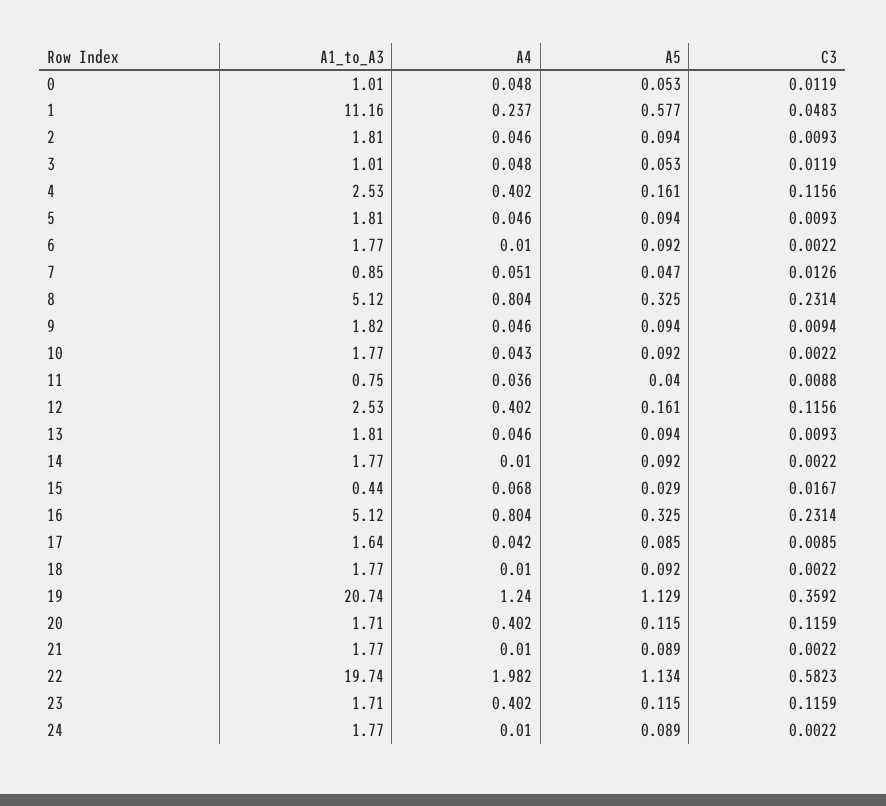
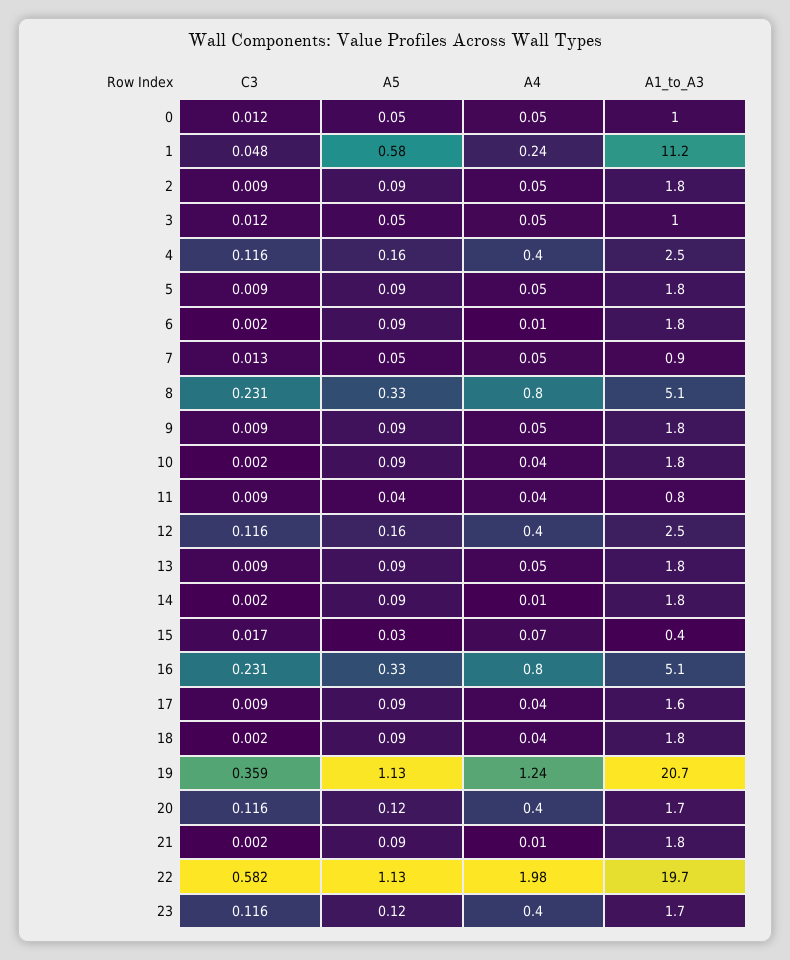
  {
    "A1_to_A3": {
      "0": 1.01,
      "1": 11.16,
      "2": 1.81,
      "3": 1.01,
      "4": 2.53,
      "5": 1.81,
      "6": 1.77,
      "7": 0.85,
      "8": 5.12,
      "9": 1.82,
      "10": 1.77,
      "11": 0.75,
      "12": 2.53,
      "13": 1.81,
      "14": 1.77,
      "15": 0.44,
      "16": 5.12,
      "17": 1.64,
      "18": 1.77,
      "19": 20.74,
      "20": 1.71,
      "21": 1.77,
      "22": 19.74,
-     "23": 1.71,
+     "23": 1.71
-     "24": 1.77
    },
    "A4": {
      "0": 0.048,
      "1": 0.237,
      "2": 0.046,
      "3": 0.048,
      "4": 0.402,
      "5": 0.046,
      "6": 0.01,
      "7": 0.051,
      "8": 0.804,
      "9": 0.046,
      "10": 0.043,
      "11": 0.036,
      "12": 0.402,
      "13": 0.046,
      "14": 0.01,
      "15": 0.068,
      "16": 0.804,
      "17": 0.042,
-     "18": 0.01,
+     "18": 0.04,
      "19": 1.24,
      "20": 0.402,
      "21": 0.01,
      "22": 1.982,
-     "23": 0.402,
+     "23": 0.402
-     "24": 0.01
    },
    "A5": {
      "0": 0.053,
      "1": 0.577,
      "2": 0.094,
      "3": 0.053,
      "4": 0.161,
      "5": 0.094,
      "6": 0.092,
      "7": 0.047,
      "8": 0.325,
      "9": 0.094,
      "10": 0.092,
      "11": 0.04,
      "12": 0.161,
      "13": 0.094,
      "14": 0.092,
      "15": 0.029,
      "16": 0.325,
      "17": 0.085,
      "18": 0.092,
      "19": 1.129,
      "20": 0.115,
      "21": 0.089,
      "22": 1.134,
-     "23": 0.115,
+     "23": 0.115
-     "24": 0.089
    },
    "C3": {
      "0": 0.0119,
      "1": 0.0483,
      "2": 0.0093,
      "3": 0.0119,
      "4": 0.1156,
      "5": 0.0093,
      "6": 0.0022,
      "7": 0.0126,
      "8": 0.2314,
      "9": 0.0094,
      "10": 0.0022,
      "11": 0.0088,
      "12": 0.1156,
      "13": 0.0093,
      "14": 0.0022,
      "15": 0.0167,
      "16": 0.2314,
      "17": 0.0085,
      "18": 0.0022,
      "19": 0.3592,
      "20": 0.1159,
      "21": 0.0022,
      "22": 0.5823,
-     "23": 0.1159,
+     "23": 0.1159
-     "24": 0.0022
    }
  }

